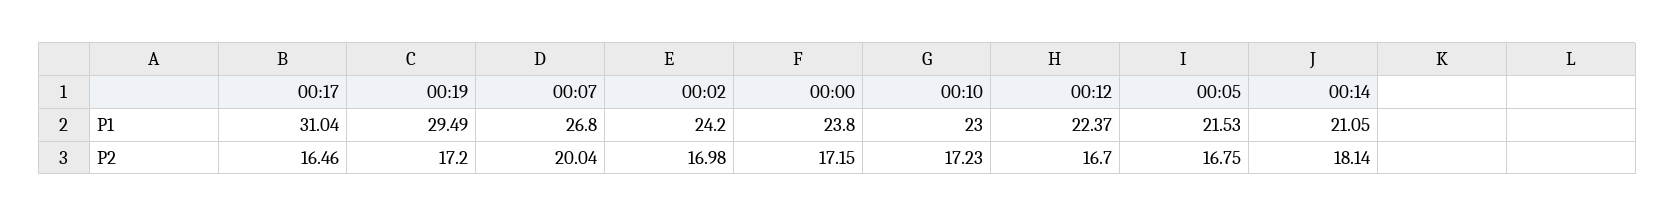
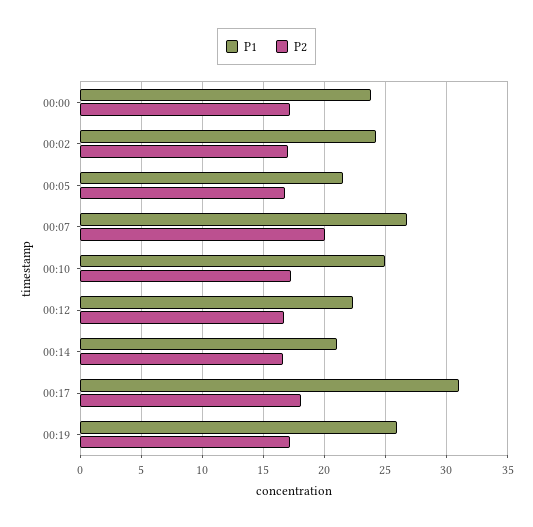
  {
    "P1": {
      "00:17": 31.04,
-     "00:19": 29.49,
+     "00:19": 26,
      "00:07": 26.8,
      "00:02": 24.2,
      "00:00": 23.8,
-     "00:10": 23,
+     "00:10": 25,
      "00:12": 22.37,
      "00:05": 21.53,
      "00:14": 21.05
    },
    "P2": {
-     "00:17": 16.46,
+     "00:17": 18,
      "00:19": 17.2,
      "00:07": 20.04,
      "00:02": 16.98,
      "00:00": 17.15,
      "00:10": 17.23,
      "00:12": 16.7,
      "00:05": 16.75,
-     "00:14": 18.14
+     "00:14": 16.5
    }
  }

